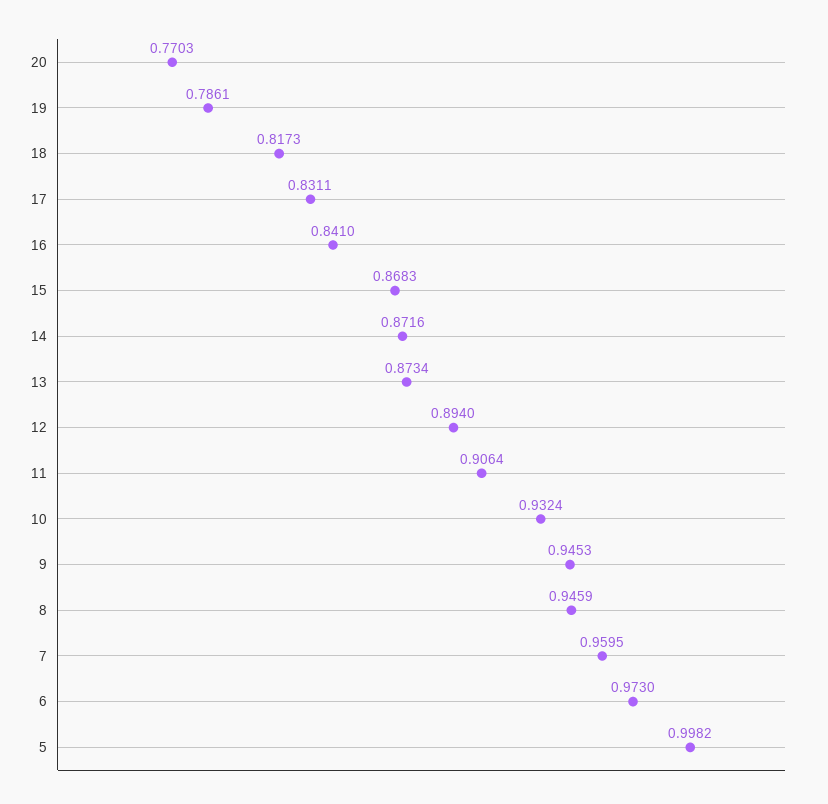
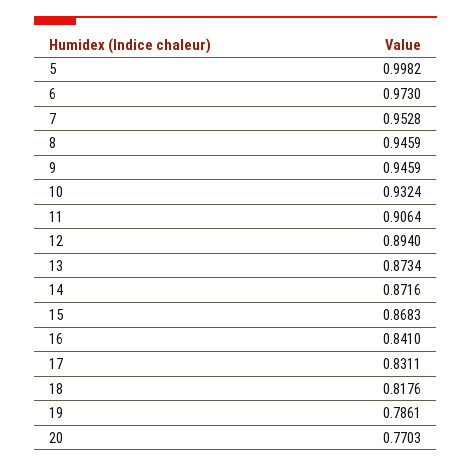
  {
    "20": 0.7703,
    "19": 0.7861,
-   "18": 0.8173,
+   "18": 0.8176,
    "17": 0.8311,
    "16": 0.841,
    "15": 0.8683,
    "14": 0.8716,
    "13": 0.8734,
    "12": 0.894,
    "11": 0.9064,
    "10": 0.9324,
-   "9": 0.9453,
+   "9": 0.9459,
    "8": 0.9459,
-   "7": 0.9595,
+   "7": 0.9528,
    "6": 0.973,
    "5": 0.9982
  }

